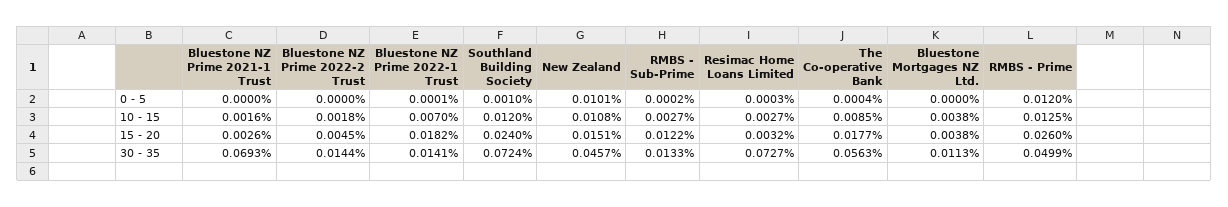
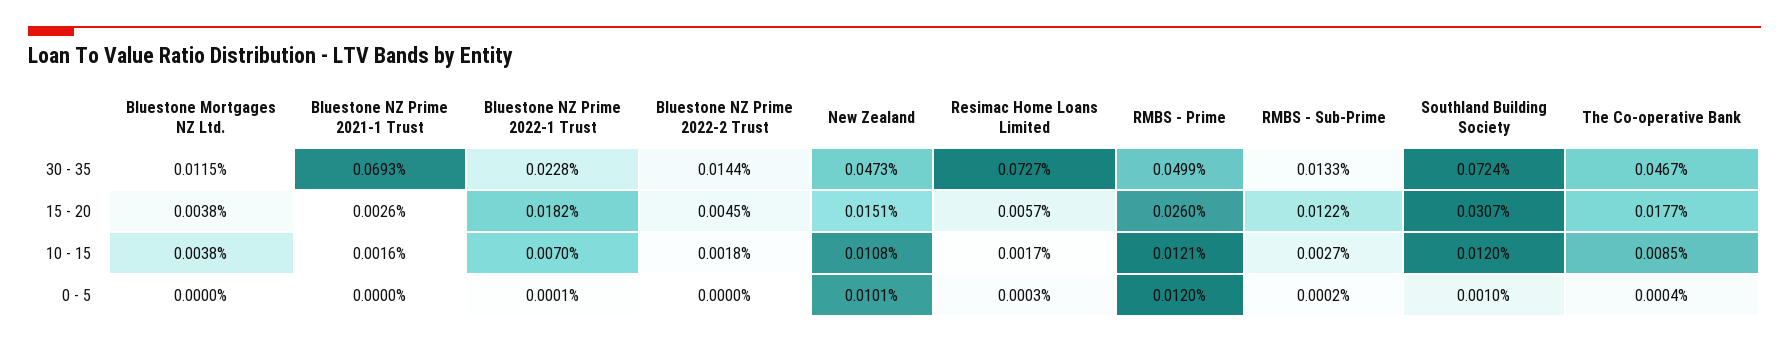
  {
    "Bluestone NZ Prime 2021-1 Trust": {
      "0 - 5": 0,
      "10 - 15": 0.0016,
      "15 - 20": 0.0026,
      "30 - 35": 0.0693
    },
    "Bluestone NZ Prime 2022-2 Trust": {
      "0 - 5": 0,
      "10 - 15": 0.0018,
      "15 - 20": 0.0045,
      "30 - 35": 0.0144
    },
    "Bluestone NZ Prime 2022-1 Trust": {
      "0 - 5": 0.0001,
      "10 - 15": 0.007,
      "15 - 20": 0.0182,
-     "30 - 35": 0.0141
+     "30 - 35": 0.0228
    },
    "Southland Building Society": {
      "0 - 5": 0.001,
      "10 - 15": 0.012,
-     "15 - 20": 0.024,
+     "15 - 20": 0.0307,
      "30 - 35": 0.0724
    },
    "New Zealand": {
      "0 - 5": 0.0101,
      "10 - 15": 0.0108,
      "15 - 20": 0.0151,
-     "30 - 35": 0.0457
+     "30 - 35": 0.0473
    },
    "RMBS - Sub-Prime": {
      "0 - 5": 0.0002,
      "10 - 15": 0.0027,
      "15 - 20": 0.0122,
      "30 - 35": 0.0133
    },
    "Resimac Home Loans Limited": {
      "0 - 5": 0.0003,
-     "10 - 15": 0.0027,
+     "10 - 15": 0.0017,
-     "15 - 20": 0.0032,
+     "15 - 20": 0.0057,
      "30 - 35": 0.0727
    },
    "The Co-operative Bank": {
      "0 - 5": 0.0004,
      "10 - 15": 0.0085,
      "15 - 20": 0.0177,
-     "30 - 35": 0.0563
+     "30 - 35": 0.0467
    },
    "Bluestone Mortgages NZ Ltd.": {
      "0 - 5": 0,
      "10 - 15": 0.0038,
      "15 - 20": 0.0038,
-     "30 - 35": 0.0113
+     "30 - 35": 0.0115
    },
    "RMBS - Prime": {
      "0 - 5": 0.012,
-     "10 - 15": 0.0125,
+     "10 - 15": 0.0121,
      "15 - 20": 0.026,
      "30 - 35": 0.0499
    }
  }

